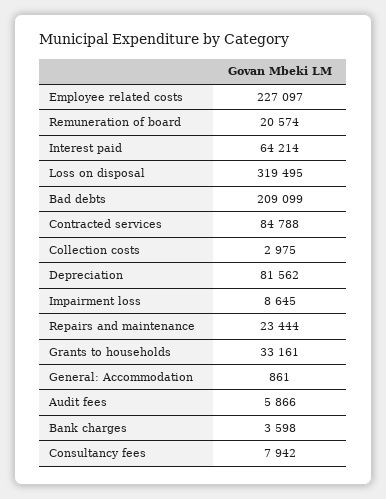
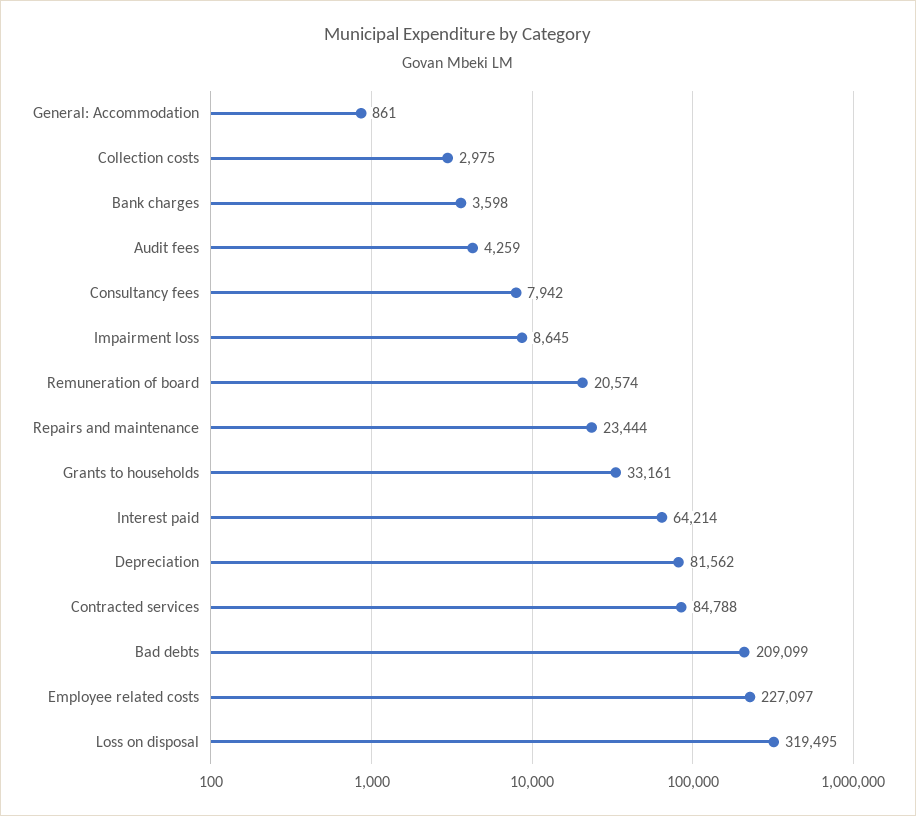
  {
    "Employee related costs": 227097,
    "Remuneration of board": 20574,
    "Interest paid": 64214,
    "Loss on disposal": 319495,
    "Bad debts": 209099,
    "Contracted services": 84788,
    "Collection costs": 2975,
    "Depreciation": 81562,
    "Impairment loss": 8645,
    "Repairs and maintenance": 23444,
    "Grants to households": 33161,
    "General: Accommodation": 861,
-   "Audit fees": 5866,
+   "Audit fees": 4259,
    "Bank charges": 3598,
    "Consultancy fees": 7942
  }

